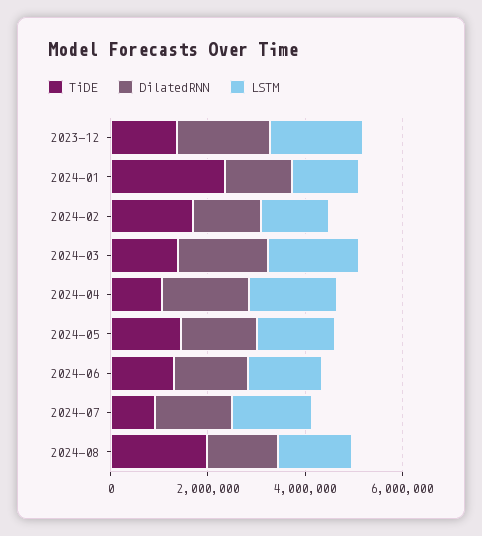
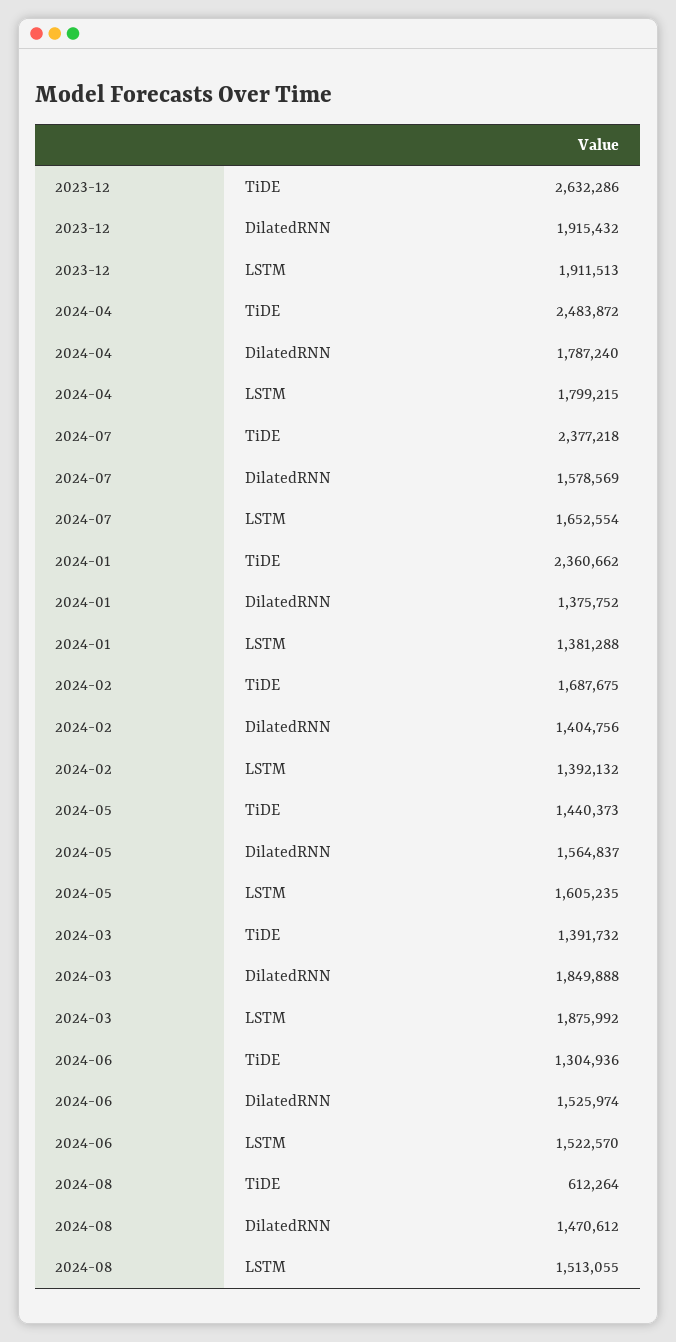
  {
    "TiDE": {
-     "2023-12": 1500000,
+     "2023-12": 2632286,
      "2024-01": 2360662,
      "2024-02": 1687675,
      "2024-03": 1391732,
-     "2024-04": 1000000,
+     "2024-04": 2483872,
      "2024-05": 1440373,
      "2024-06": 1304936,
-     "2024-07": 1000000,
+     "2024-07": 2377218,
-     "2024-08": 2000000
+     "2024-08": 612264
    },
    "DilatedRNN": {
      "2023-12": 1915432,
      "2024-01": 1375752,
      "2024-02": 1404756,
      "2024-03": 1849888,
      "2024-04": 1787240,
      "2024-05": 1564837,
      "2024-06": 1525974,
      "2024-07": 1578569,
      "2024-08": 1470612
    },
    "LSTM": {
      "2023-12": 1911513,
      "2024-01": 1381288,
      "2024-02": 1392132,
      "2024-03": 1875992,
      "2024-04": 1799215,
      "2024-05": 1605235,
      "2024-06": 1522570,
      "2024-07": 1652554,
      "2024-08": 1513055
    }
  }

